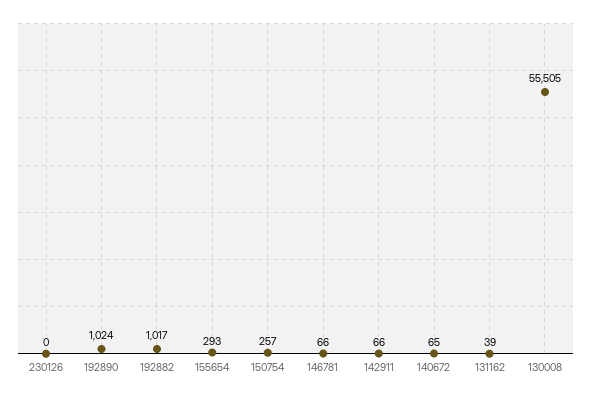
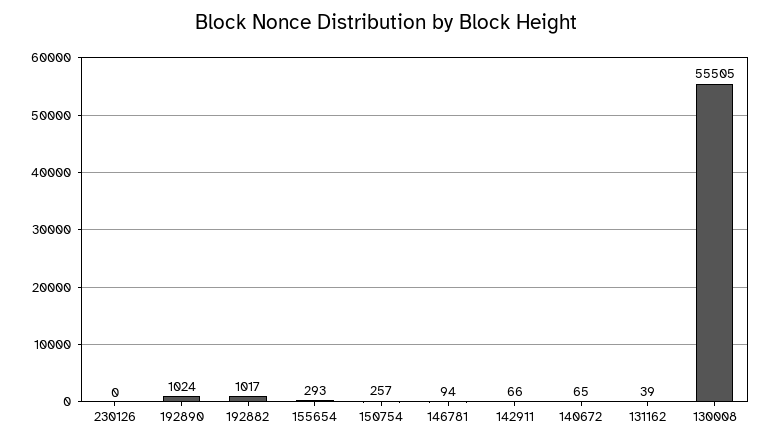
  {
    "230126": 0,
    "192890": 1024,
    "192882": 1017,
    "155654": 293,
    "150754": 257,
-   "146781": 66,
+   "146781": 94,
    "142911": 66,
    "140672": 65,
    "131162": 39,
    "130008": 55505
  }

